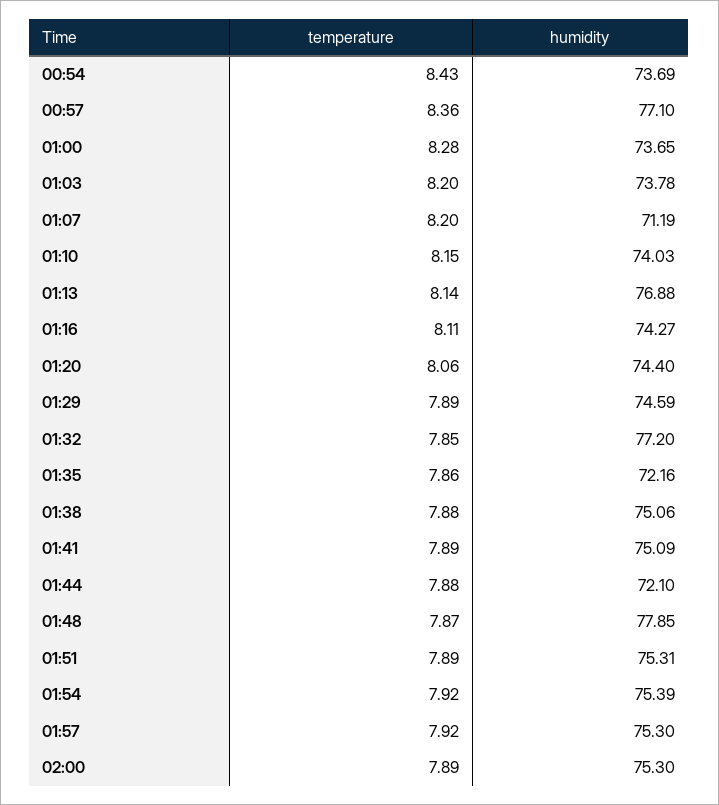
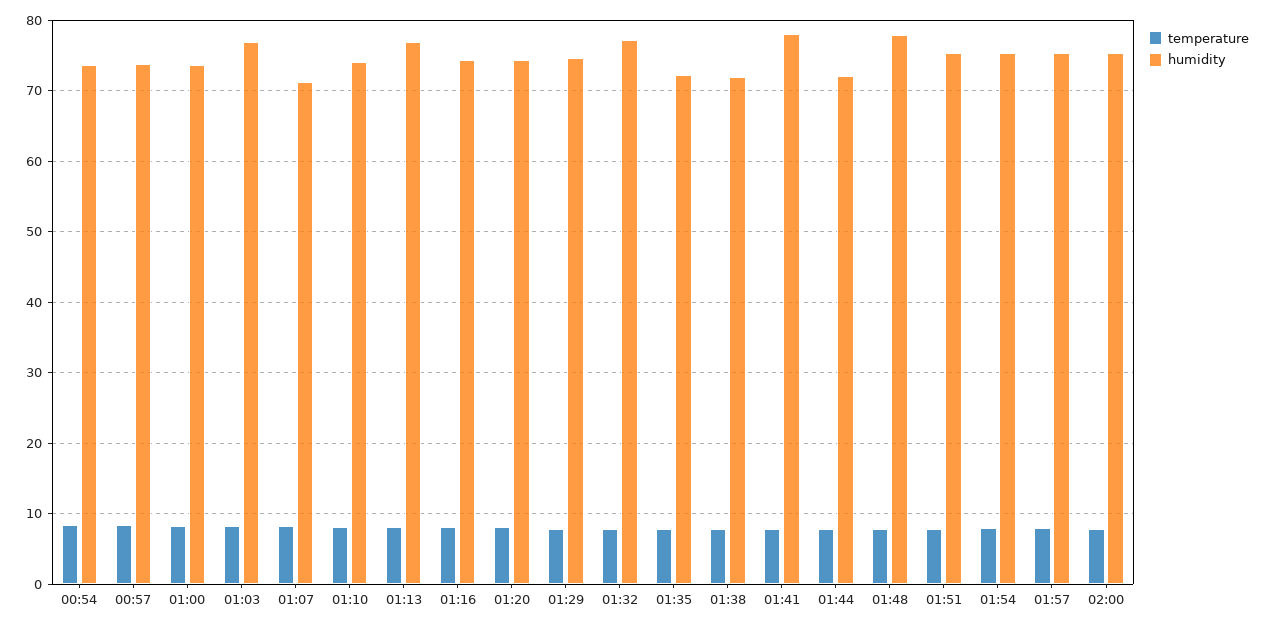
  {
    "temperature": {
      "00:54": 8.43,
      "00:57": 8.36,
      "01:00": 8.28,
      "01:03": 8.2,
      "01:07": 8.2,
      "01:10": 8.15,
      "01:13": 8.14,
      "01:16": 8.11,
      "01:20": 8.06,
      "01:29": 7.89,
      "01:32": 7.85,
      "01:35": 7.86,
      "01:38": 7.88,
      "01:41": 7.89,
      "01:44": 7.88,
      "01:48": 7.87,
      "01:51": 7.89,
      "01:54": 7.92,
      "01:57": 7.92,
      "02:00": 7.89
    },
    "humidity": {
      "00:54": 73.69,
-     "00:57": 77.1,
+     "00:57": 74,
      "01:00": 73.65,
-     "01:03": 73.78,
+     "01:03": 77,
      "01:07": 71.19,
      "01:10": 74.03,
      "01:13": 76.88,
      "01:16": 74.27,
      "01:20": 74.4,
      "01:29": 74.59,
      "01:32": 77.2,
      "01:35": 72.16,
-     "01:38": 75.06,
+     "01:38": 72,
-     "01:41": 75.09,
+     "01:41": 78,
      "01:44": 72.1,
      "01:48": 77.85,
      "01:51": 75.31,
      "01:54": 75.39,
      "01:57": 75.3,
      "02:00": 75.3
    }
  }

